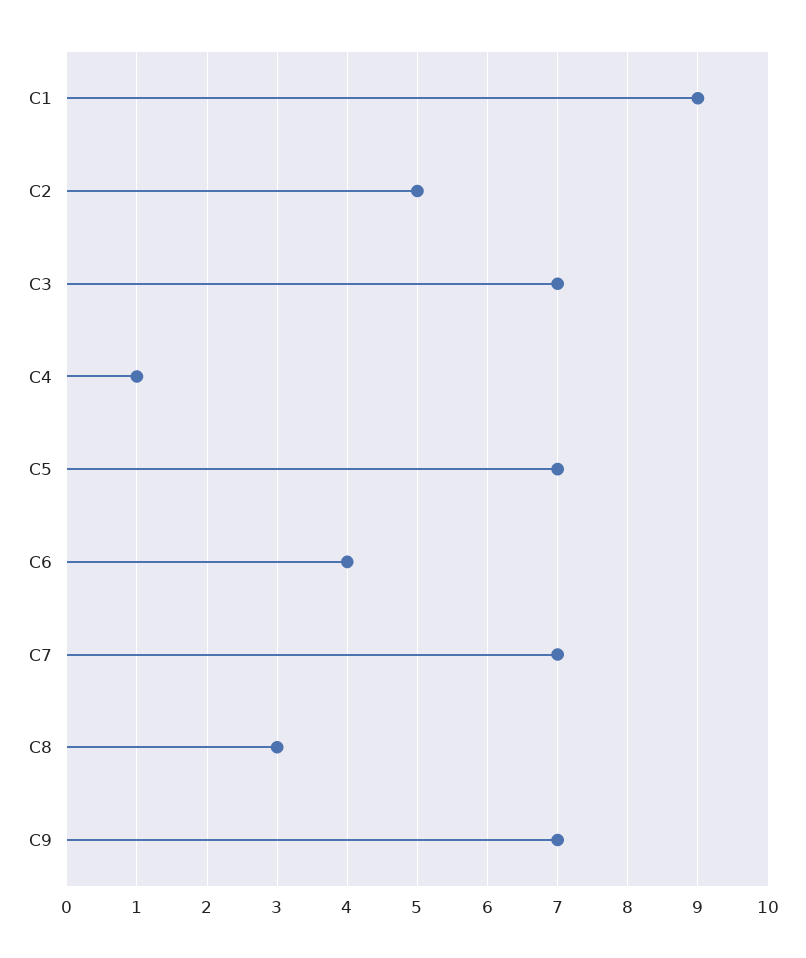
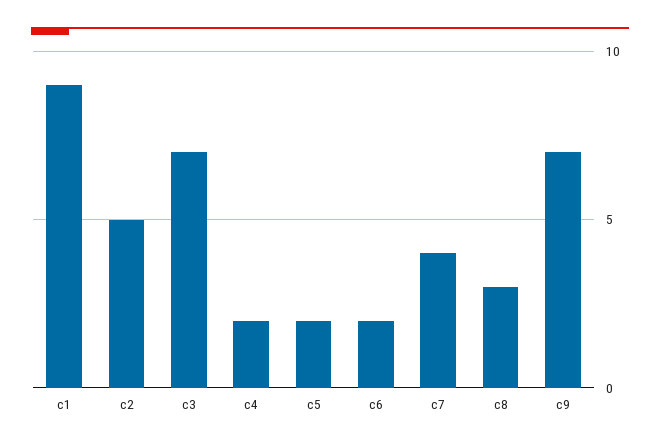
  {
    "C1": 9,
    "C2": 5,
    "C3": 7,
-   "C4": 1,
+   "C4": 2,
-   "C5": 7,
+   "C5": 2,
-   "C6": 4,
+   "C6": 2,
-   "C7": 7,
+   "C7": 4,
    "C8": 3,
    "C9": 7
  }

